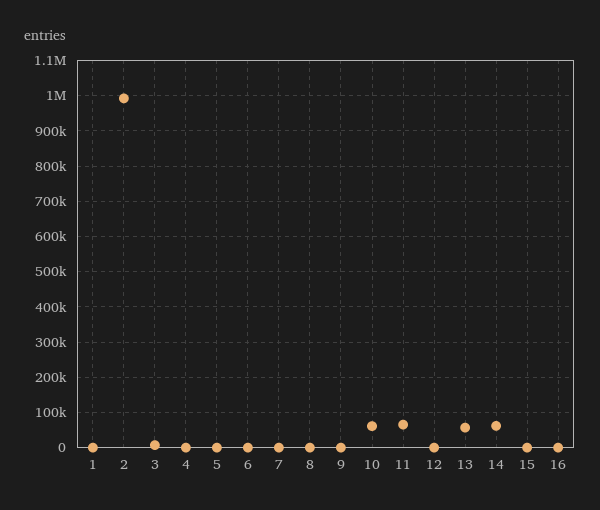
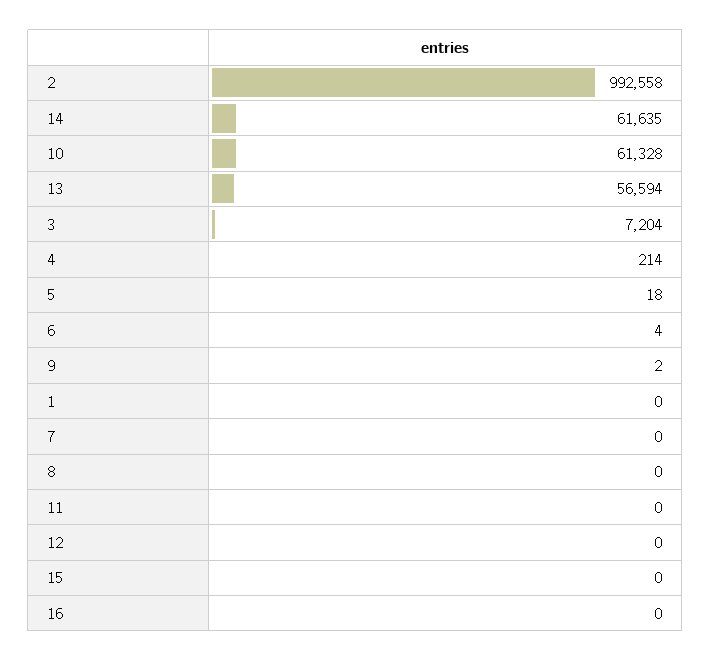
  {
    "1": 0,
    "2": 992558,
    "3": 7204,
    "4": 214,
    "5": 18,
    "6": 4,
    "7": 0,
    "8": 0,
    "9": 2,
    "10": 61328,
-   "11": 60000,
+   "11": 0,
    "12": 0,
    "13": 56594,
    "14": 61635,
    "15": 0,
    "16": 0
  }

